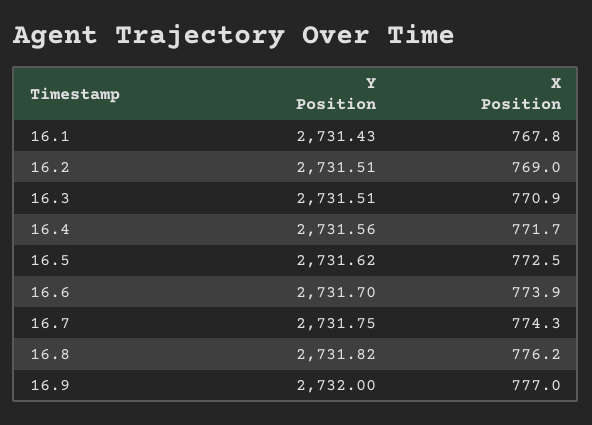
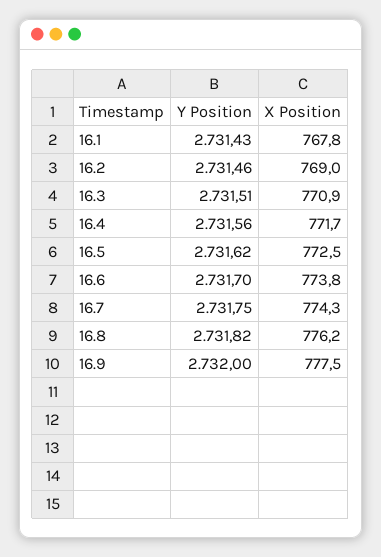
  {
    "Y Position": {
      "16.1": 2731.43,
-     "16.2": 2731.51,
+     "16.2": 2731.46,
      "16.3": 2731.51,
      "16.4": 2731.56,
      "16.5": 2731.62,
      "16.6": 2731.7,
      "16.7": 2731.75,
      "16.8": 2731.82,
      "16.9": 2732
    },
    "X Position": {
      "16.1": 767.8,
      "16.2": 769,
      "16.3": 770.9,
      "16.4": 771.7,
      "16.5": 772.5,
-     "16.6": 773.9,
+     "16.6": 773.8,
      "16.7": 774.3,
      "16.8": 776.2,
-     "16.9": 777
+     "16.9": 777.5
    }
  }

